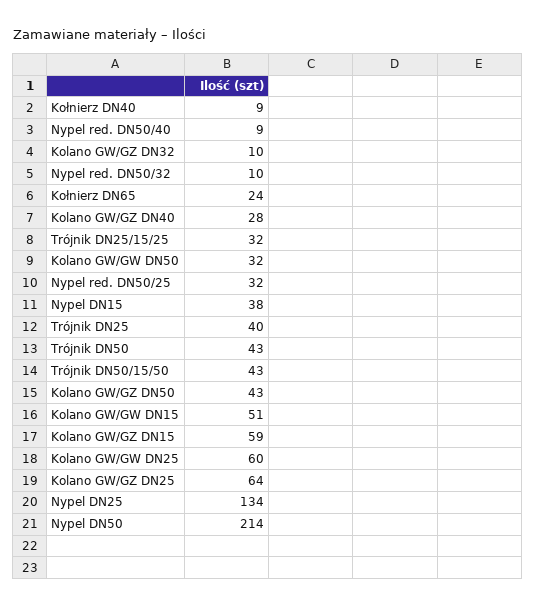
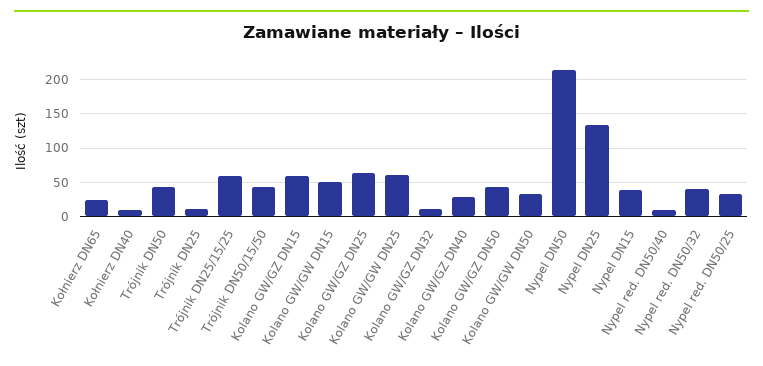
  {
    "Kołnierz DN40": 9,
    "Nypel red. DN50/40": 9,
    "Kolano GW/GZ DN32": 10,
-   "Nypel red. DN50/32": 10,
+   "Nypel red. DN50/32": 40,
    "Kołnierz DN65": 24,
    "Kolano GW/GZ DN40": 28,
-   "Trójnik DN25/15/25": 32,
+   "Trójnik DN25/15/25": 60,
    "Kolano GW/GW DN50": 32,
    "Nypel red. DN50/25": 32,
    "Nypel DN15": 38,
-   "Trójnik DN25": 40,
+   "Trójnik DN25": 10,
    "Trójnik DN50": 43,
    "Trójnik DN50/15/50": 43,
    "Kolano GW/GZ DN50": 43,
    "Kolano GW/GW DN15": 51,
    "Kolano GW/GZ DN15": 59,
    "Kolano GW/GW DN25": 60,
    "Kolano GW/GZ DN25": 64,
    "Nypel DN25": 134,
    "Nypel DN50": 214
  }

